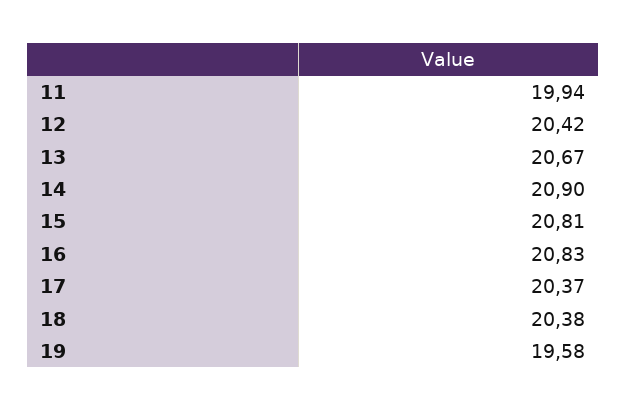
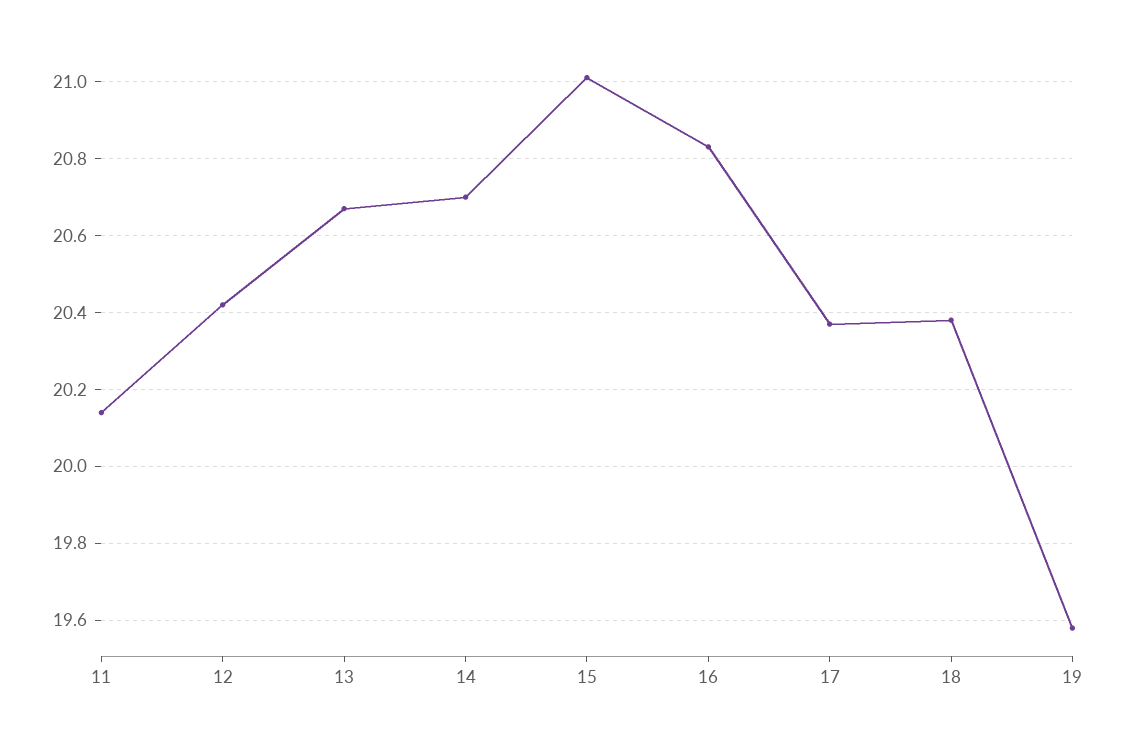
  {
-   "11": 19.94,
+   "11": 20.15,
    "12": 20.42,
    "13": 20.67,
-   "14": 20.9,
+   "14": 20.7,
-   "15": 20.81,
+   "15": 21,
    "16": 20.83,
    "17": 20.37,
    "18": 20.38,
    "19": 19.58
  }

